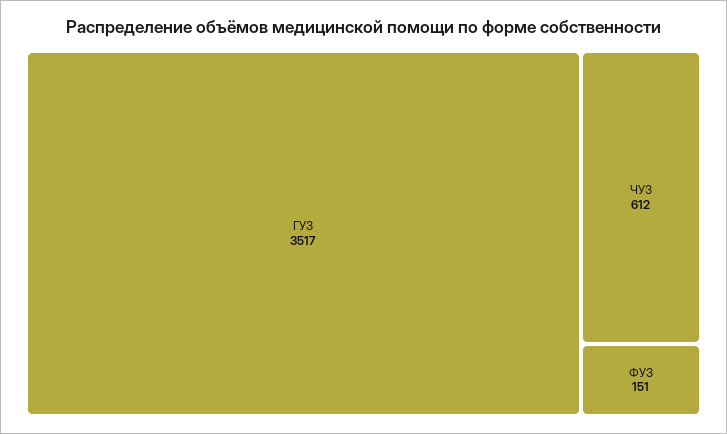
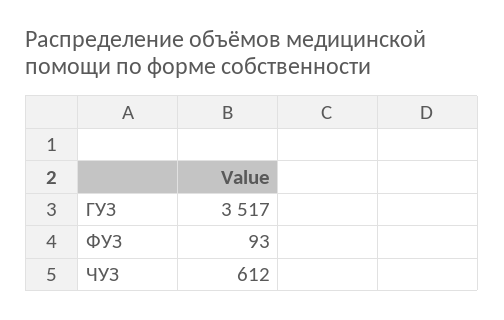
  {
    "ГУЗ": 3517,
    "ЧУЗ": 612,
-   "ФУЗ": 151
+   "ФУЗ": 93
  }

